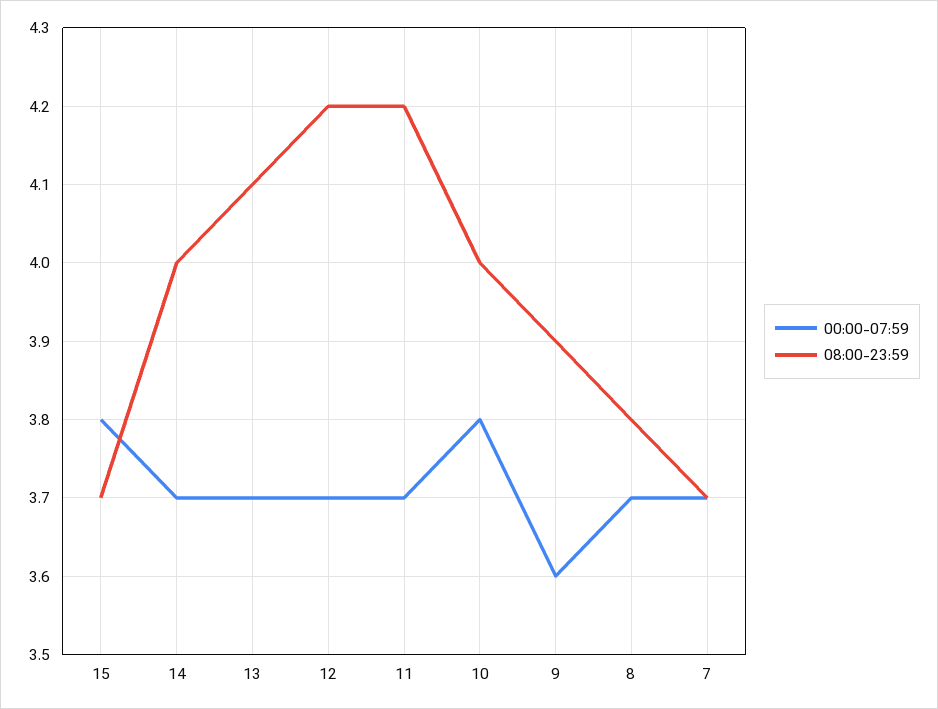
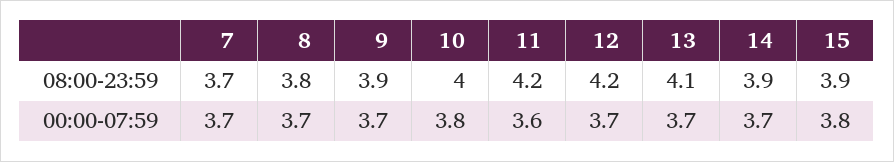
  {
    "00:00-07:59": {
      "15": 3.8,
      "14": 3.7,
      "13": 3.7,
      "12": 3.7,
-     "11": 3.7,
+     "11": 3.6,
      "10": 3.8,
-     "9": 3.6,
+     "9": 3.7,
      "8": 3.7,
      "7": 3.7
    },
    "08:00-23:59": {
-     "15": 3.7,
+     "15": 3.9,
-     "14": 4,
+     "14": 3.9,
      "13": 4.1,
      "12": 4.2,
      "11": 4.2,
      "10": 4,
      "9": 3.9,
      "8": 3.8,
      "7": 3.7
    }
  }

